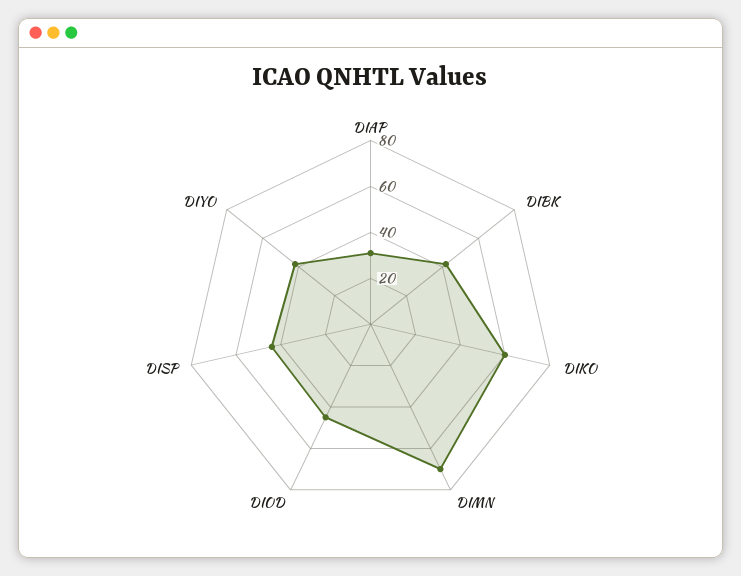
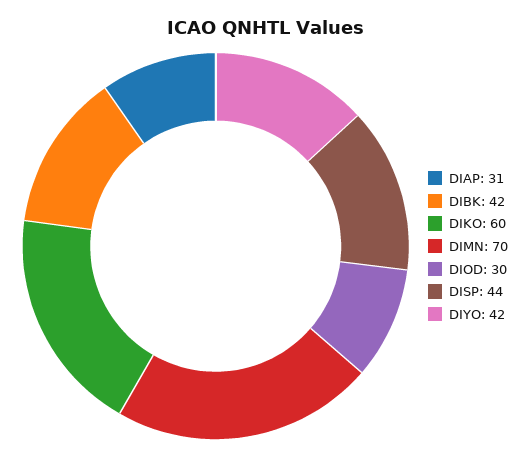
  {
    "DIAP": 31,
    "DIBK": 42,
    "DIKO": 60,
    "DIMN": 70,
-   "DIOD": 45,
+   "DIOD": 30,
    "DISP": 44,
    "DIYO": 42
  }

